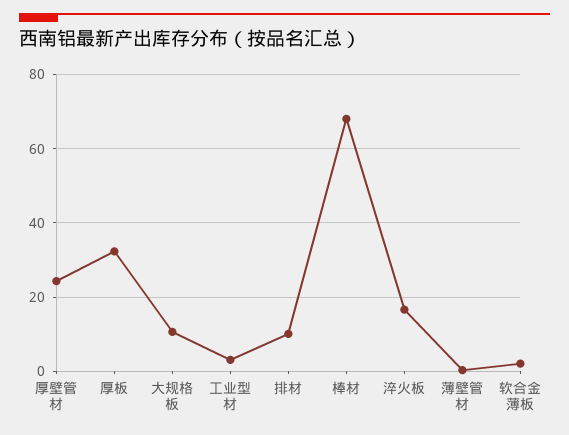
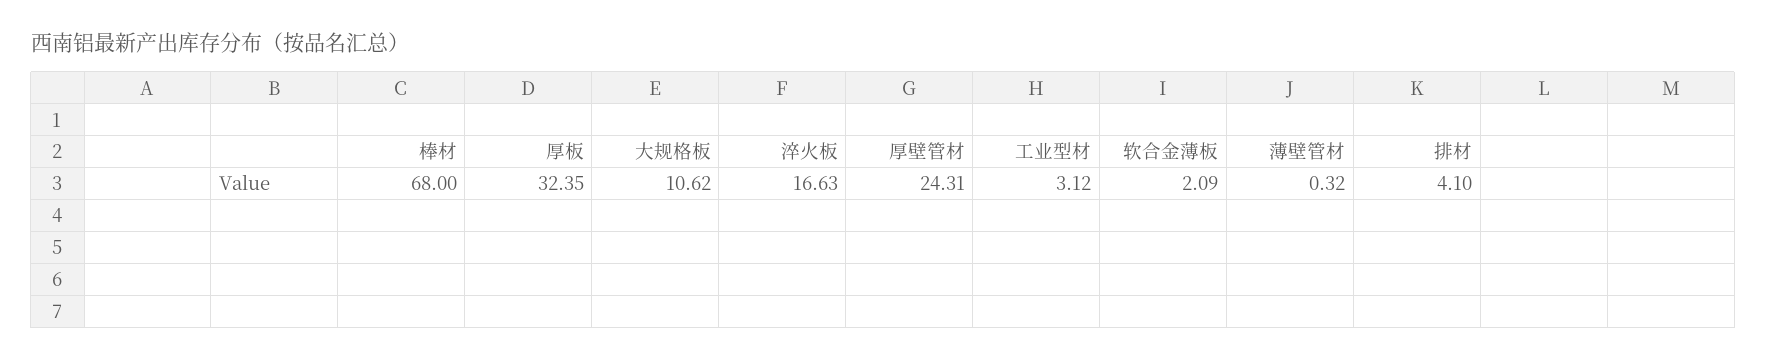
  {
    "厚壁管材": 24.31,
    "厚板": 32.35,
    "大规格板": 10.62,
    "工业型材": 3.12,
-   "排材": 10,
+   "排材": 4.1,
    "棒材": 68,
    "淬火板": 16.63,
    "薄壁管材": 0.32,
    "软合金薄板": 2.09
  }

